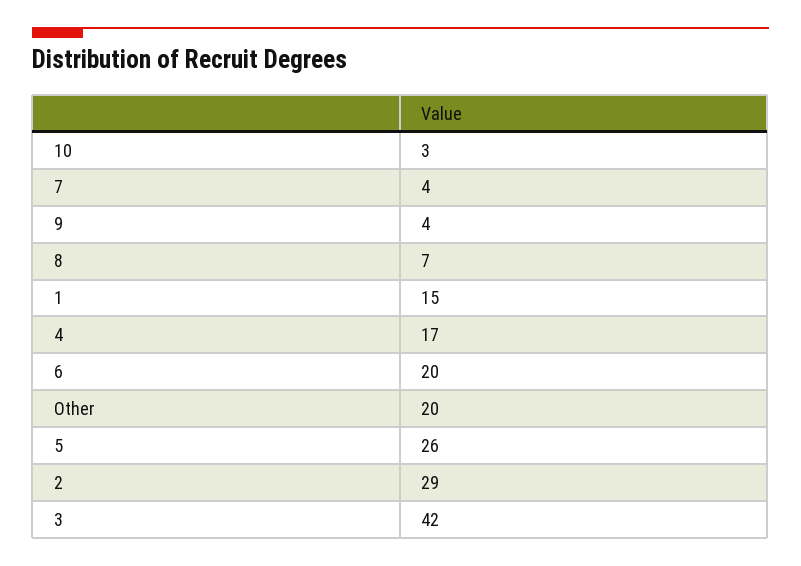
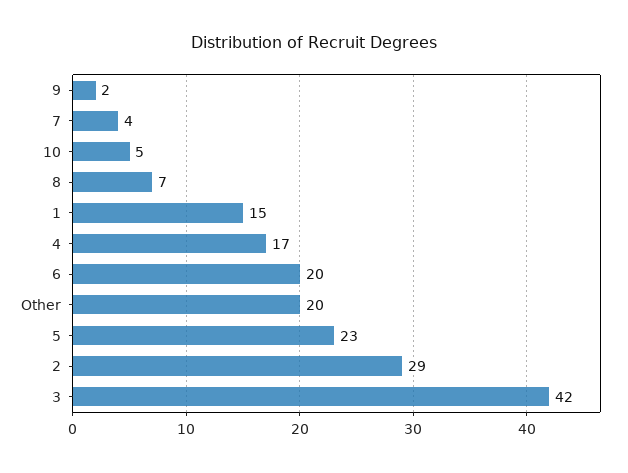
  {
-   "10": 3,
+   "10": 5,
    "7": 4,
-   "9": 4,
+   "9": 2,
    "8": 7,
    "1": 15,
    "4": 17,
    "6": 20,
    "Other": 20,
-   "5": 26,
+   "5": 23,
    "2": 29,
    "3": 42
  }

